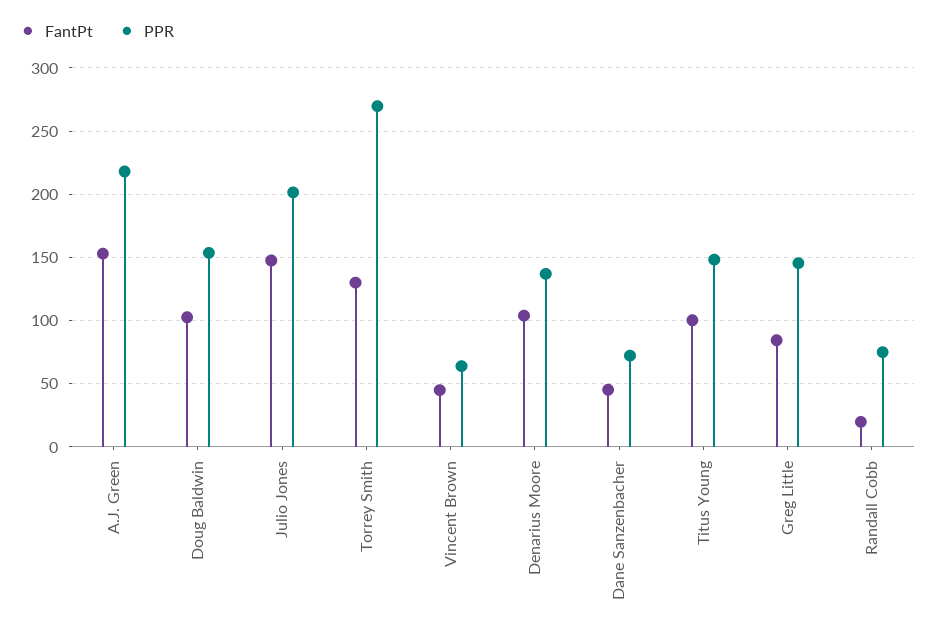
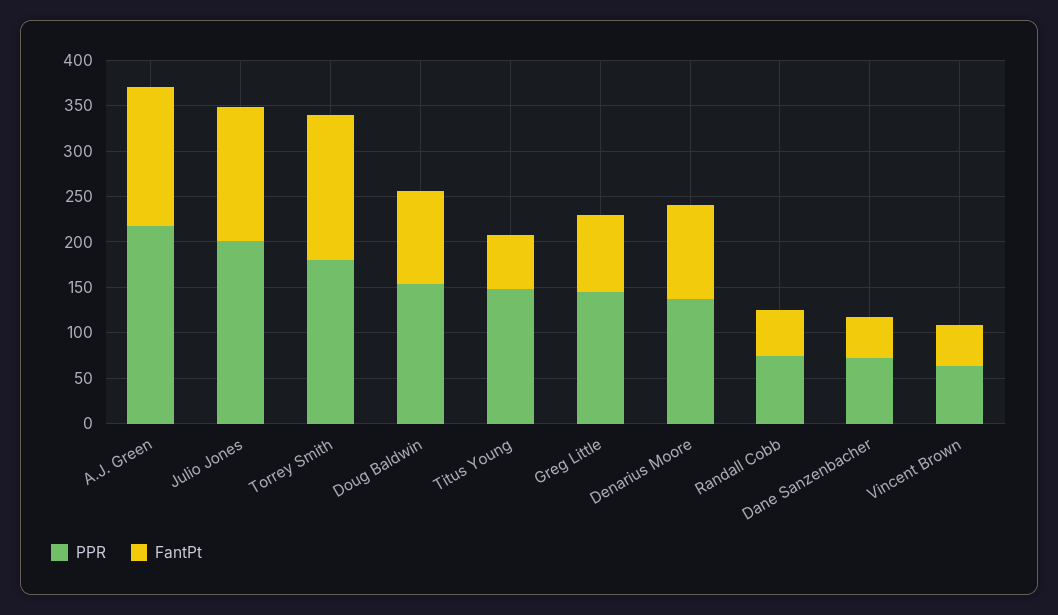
  {
    "FantPt": {
      "A.J. Green": 155,
      "Doug Baldwin": 105,
      "Julio Jones": 150,
-     "Torrey Smith": 130,
+     "Torrey Smith": 160,
      "Vincent Brown": 45,
      "Denarius Moore": 105,
      "Dane Sanzenbacher": 45,
-     "Titus Young": 100,
+     "Titus Young": 60,
      "Greg Little": 85,
-     "Randall Cobb": 20
+     "Randall Cobb": 50
    },
    "PPR": {
      "A.J. Green": 220,
      "Doug Baldwin": 155,
      "Julio Jones": 200,
-     "Torrey Smith": 270,
+     "Torrey Smith": 180,
      "Vincent Brown": 65,
      "Denarius Moore": 135,
      "Dane Sanzenbacher": 70,
      "Titus Young": 150,
      "Greg Little": 145,
      "Randall Cobb": 75
    }
  }

